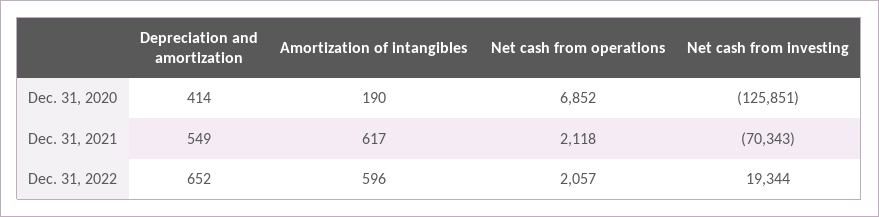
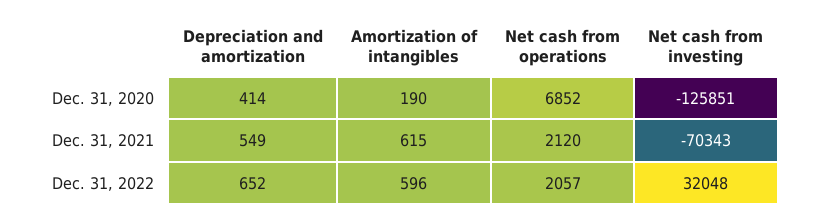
  {
    "Depreciation and amortization": {
      "Dec. 31, 2020": 414,
      "Dec. 31, 2021": 549,
      "Dec. 31, 2022": 652
    },
    "Amortization of intangibles": {
      "Dec. 31, 2020": 190,
-     "Dec. 31, 2021": 617,
+     "Dec. 31, 2021": 615,
      "Dec. 31, 2022": 596
    },
    "Net cash from operations": {
      "Dec. 31, 2020": 6852,
-     "Dec. 31, 2021": 2118,
+     "Dec. 31, 2021": 2120,
      "Dec. 31, 2022": 2057
    },
    "Net cash from investing": {
      "Dec. 31, 2020": -125851,
      "Dec. 31, 2021": -70343,
-     "Dec. 31, 2022": 19344
+     "Dec. 31, 2022": 32048
    }
  }

